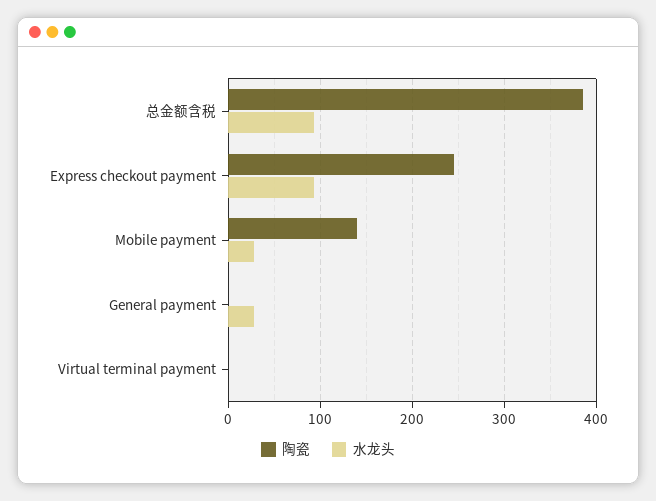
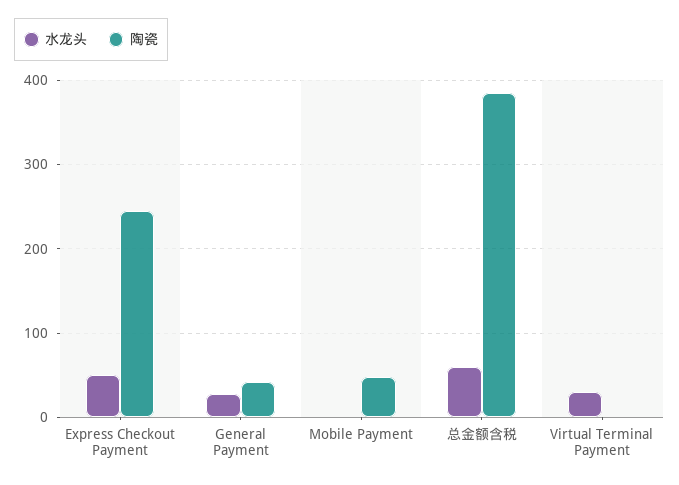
  {
    "陶瓷": {
      "总金额含税": 380,
      "Express checkout payment": 240,
-     "Mobile payment": 140,
+     "Mobile payment": 50,
-     "General payment": 0,
+     "General payment": 40,
      "Virtual terminal payment": 0
    },
    "水龙头": {
-     "总金额含税": 90,
+     "总金额含税": 60,
-     "Express checkout payment": 90,
+     "Express checkout payment": 50,
-     "Mobile payment": 30,
+     "Mobile payment": 0,
      "General payment": 30,
-     "Virtual terminal payment": 0
+     "Virtual terminal payment": 30
    }
  }

